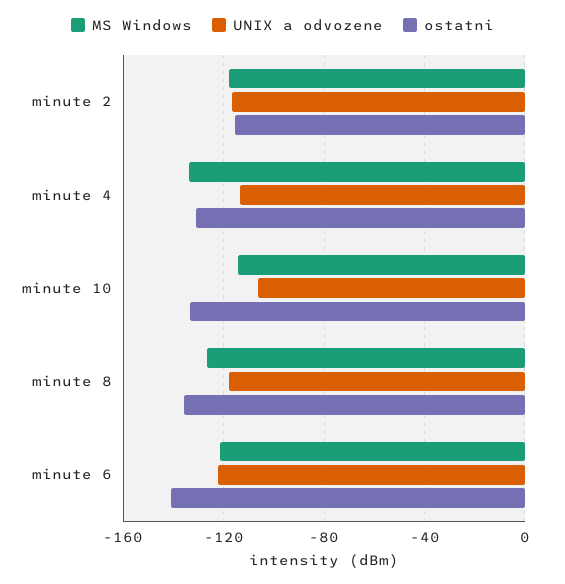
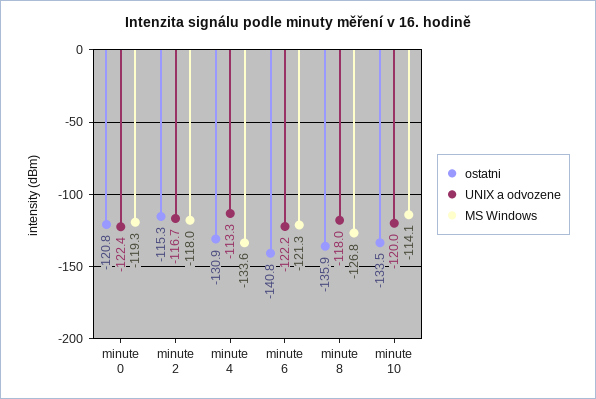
  {
    "MS Windows": {
      "minute 2": -118,
      "minute 4": -133.6,
      "minute 10": -114.1,
      "minute 8": -126.8,
-     "minute 6": -121.3
+     "minute 6": -121.3,
+     "minute 0": -119.3
    },
    "UNIX a odvozene": {
      "minute 2": -116.7,
      "minute 4": -113.3,
-     "minute 10": -105,
+     "minute 10": -120,
      "minute 8": -118,
-     "minute 6": -122.2
+     "minute 6": -122.2,
+     "minute 0": -122.4
    },
    "ostatni": {
      "minute 2": -115.3,
      "minute 4": -130.9,
      "minute 10": -133.5,
      "minute 8": -135.9,
-     "minute 6": -140.8
+     "minute 6": -140.8,
+     "minute 0": -120.8
    }
  }

